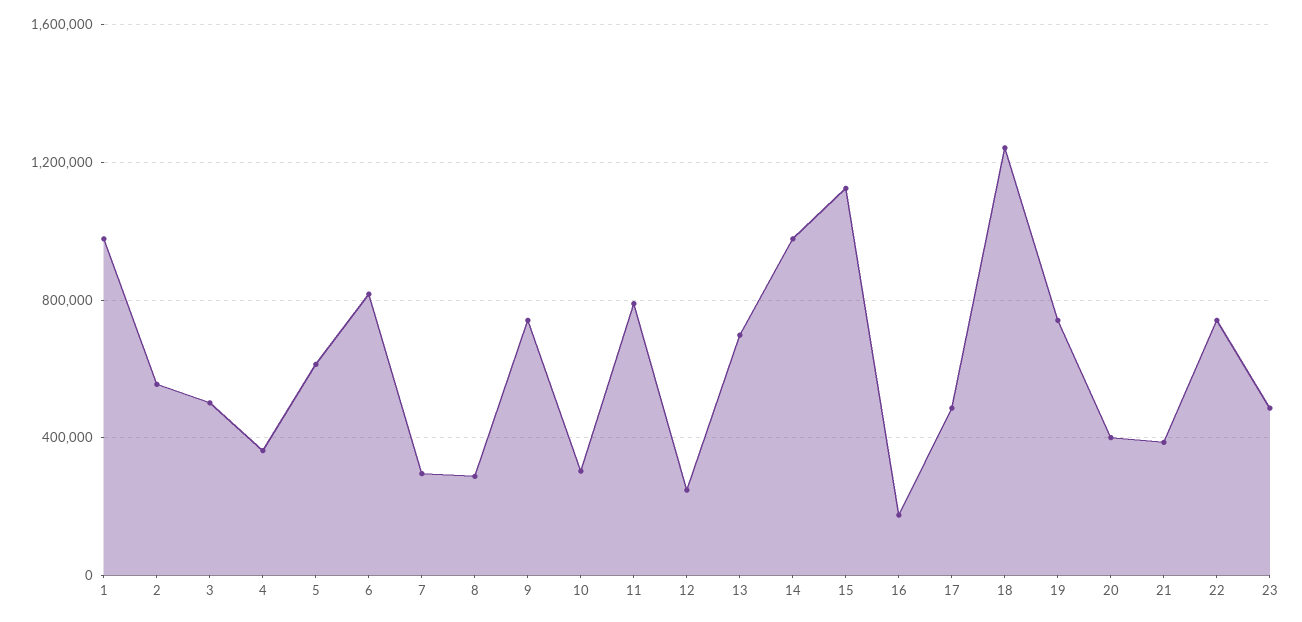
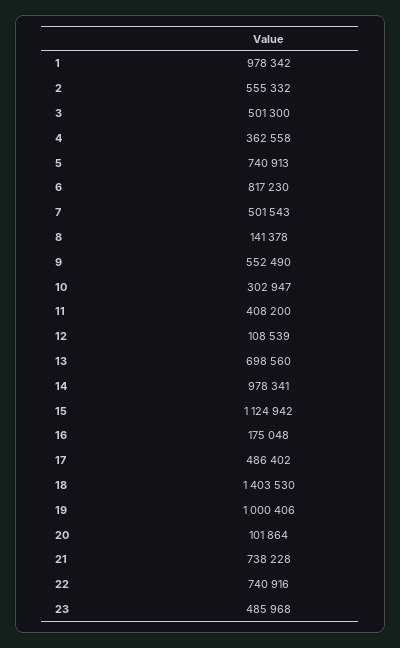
  {
    "1": 978342,
    "2": 555332,
    "3": 501300,
    "4": 362558,
-   "5": 600000,
+   "5": 740913,
    "6": 817230,
-   "7": 300000,
+   "7": 501543,
-   "8": 300000,
+   "8": 141378,
-   "9": 750000,
+   "9": 552490,
    "10": 302947,
-   "11": 800000,
+   "11": 408200,
-   "12": 250000,
+   "12": 108539,
    "13": 698560,
    "14": 978341,
    "15": 1124942,
    "16": 175048,
    "17": 486402,
-   "18": 1250000,
+   "18": 1403530,
-   "19": 750000,
+   "19": 1000406,
-   "20": 400000,
+   "20": 101864,
-   "21": 400000,
+   "21": 738228,
    "22": 740916,
    "23": 485968
  }

